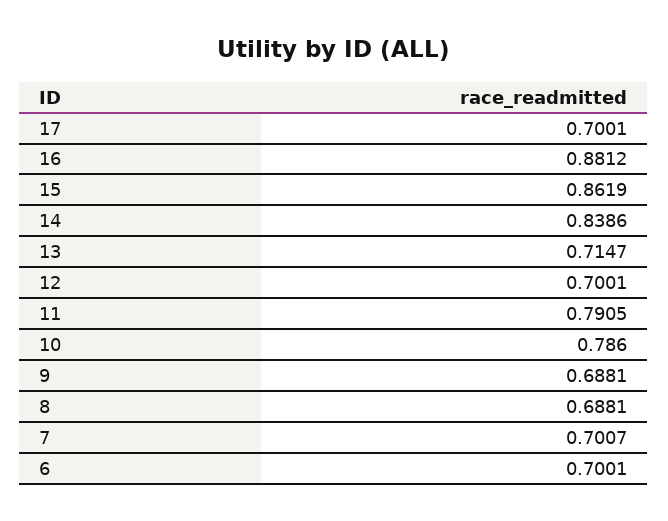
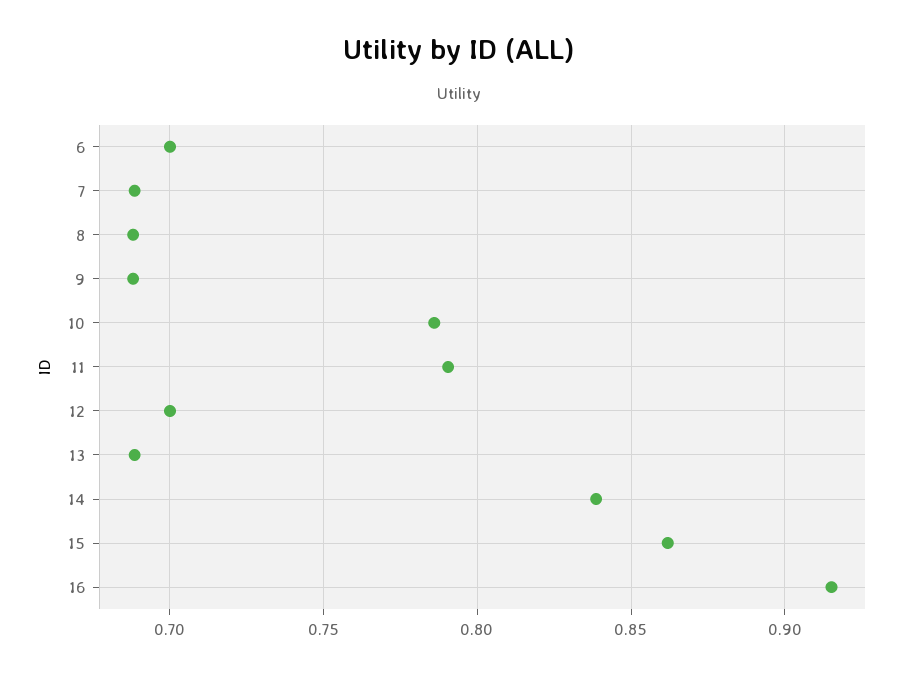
  {
-   "17": 0.7001,
-   "16": 0.8812,
+   "16": 0.915,
    "15": 0.8619,
    "14": 0.8386,
-   "13": 0.7147,
+   "13": 0.69,
    "12": 0.7001,
    "11": 0.7905,
    "10": 0.786,
    "9": 0.6881,
    "8": 0.6881,
-   "7": 0.7007,
+   "7": 0.69,
    "6": 0.7001
  }

